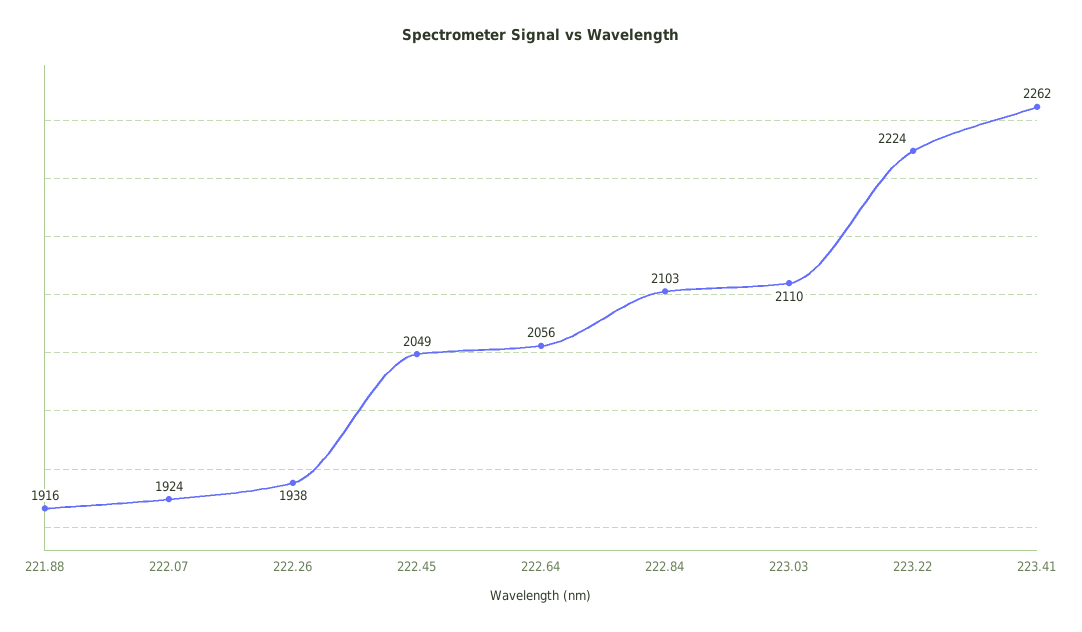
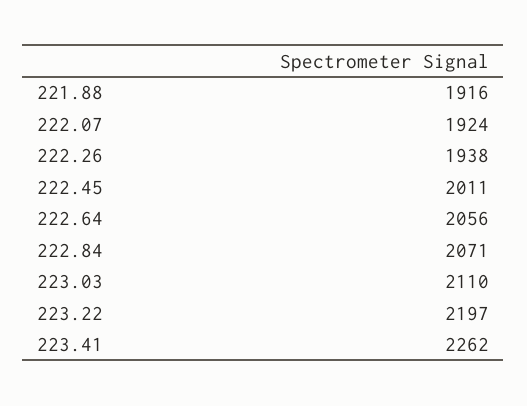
  {
    "221.88": 1916,
    "222.07": 1924,
    "222.26": 1938,
-   "222.45": 2049,
+   "222.45": 2011,
    "222.64": 2056,
-   "222.84": 2103,
+   "222.84": 2071,
    "223.03": 2110,
-   "223.22": 2224,
+   "223.22": 2197,
    "223.41": 2262
  }

